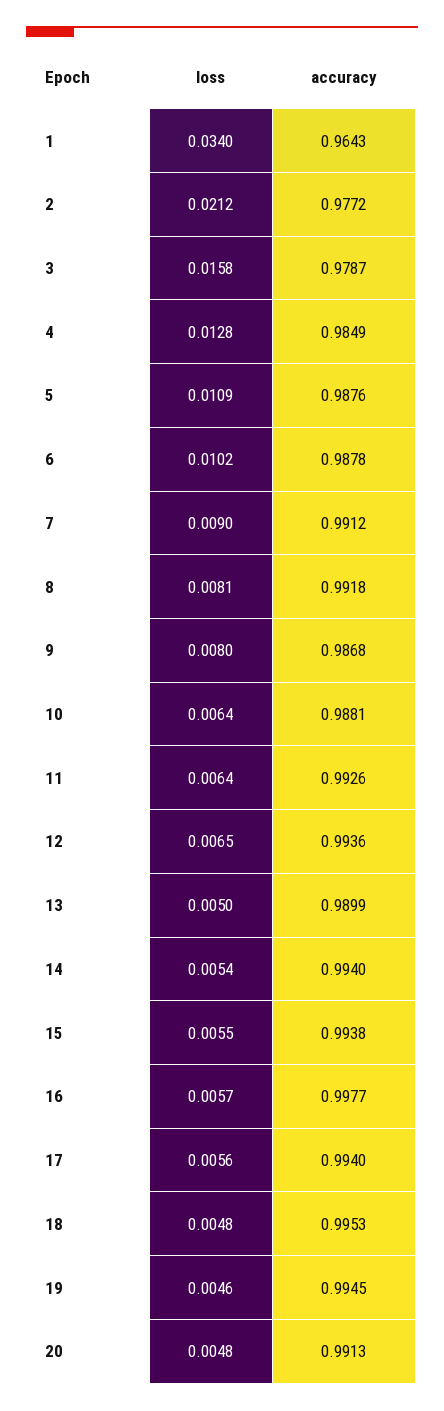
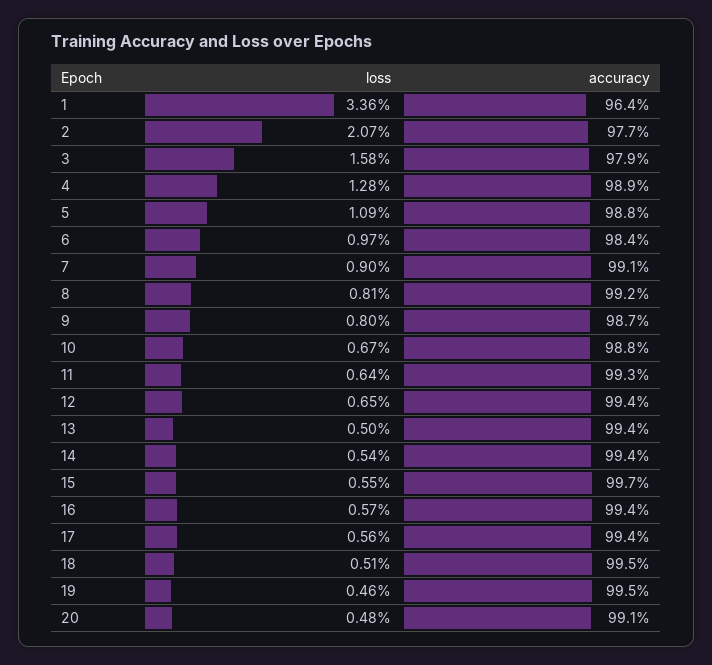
  {
    "loss": {
-     "1": 0.034,
+     "1": 0.0336,
-     "2": 0.0212,
+     "2": 0.0207,
      "3": 0.0158,
      "4": 0.0128,
      "5": 0.0109,
-     "6": 0.0102,
+     "6": 0.0097,
      "7": 0.009,
      "8": 0.0081,
      "9": 0.008,
-     "10": 0.0064,
+     "10": 0.0067,
      "11": 0.0064,
      "12": 0.0065,
      "13": 0.005,
      "14": 0.0054,
      "15": 0.0055,
      "16": 0.0057,
      "17": 0.0056,
-     "18": 0.0048,
+     "18": 0.0051,
      "19": 0.0046,
      "20": 0.0048
    },
    "accuracy": {
      "1": 0.9643,
      "2": 0.9772,
      "3": 0.9787,
-     "4": 0.9849,
+     "4": 0.989,
      "5": 0.9876,
-     "6": 0.9878,
+     "6": 0.984,
      "7": 0.9912,
      "8": 0.9918,
      "9": 0.9868,
      "10": 0.9881,
      "11": 0.9926,
      "12": 0.9936,
-     "13": 0.9899,
+     "13": 0.994,
      "14": 0.994,
-     "15": 0.9938,
+     "15": 0.997,
-     "16": 0.9977,
+     "16": 0.994,
      "17": 0.994,
      "18": 0.9953,
      "19": 0.9945,
      "20": 0.9913
    }
  }

